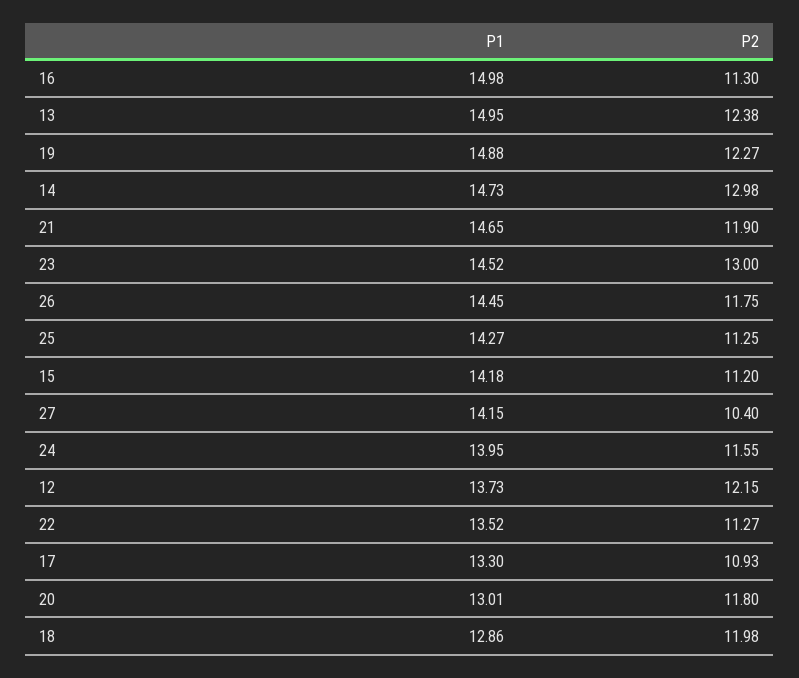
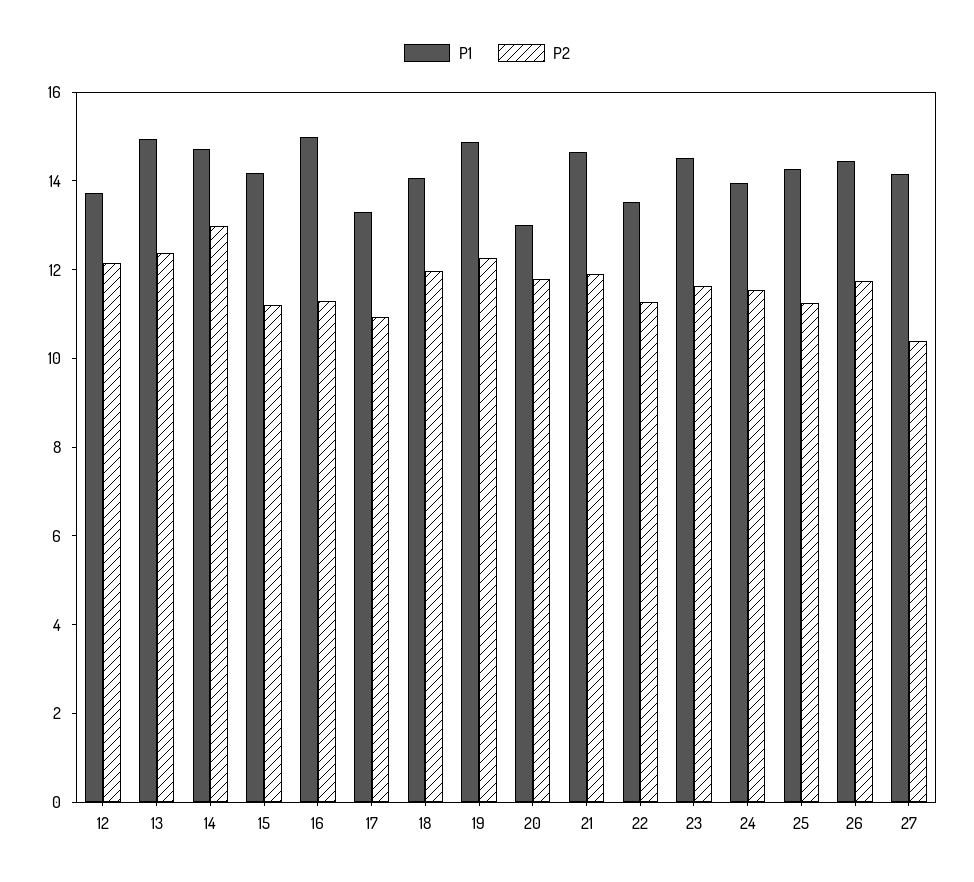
  {
    "P1": {
      "16": 14.98,
      "13": 14.95,
      "19": 14.88,
      "14": 14.73,
      "21": 14.65,
      "23": 14.52,
      "26": 14.45,
      "25": 14.27,
      "15": 14.18,
      "27": 14.15,
      "24": 13.95,
      "12": 13.73,
      "22": 13.52,
      "17": 13.3,
      "20": 13.01,
-     "18": 12.86
+     "18": 14
    },
    "P2": {
      "16": 11.3,
      "13": 12.38,
      "19": 12.27,
      "14": 12.98,
      "21": 11.9,
-     "23": 13,
+     "23": 11.5,
      "26": 11.75,
      "25": 11.25,
      "15": 11.2,
      "27": 10.4,
      "24": 11.55,
      "12": 12.15,
      "22": 11.27,
      "17": 10.93,
      "20": 11.8,
      "18": 11.98
    }
  }

